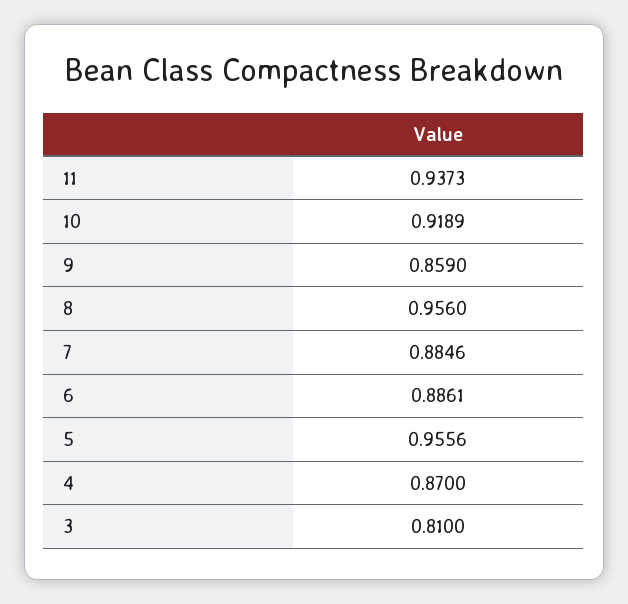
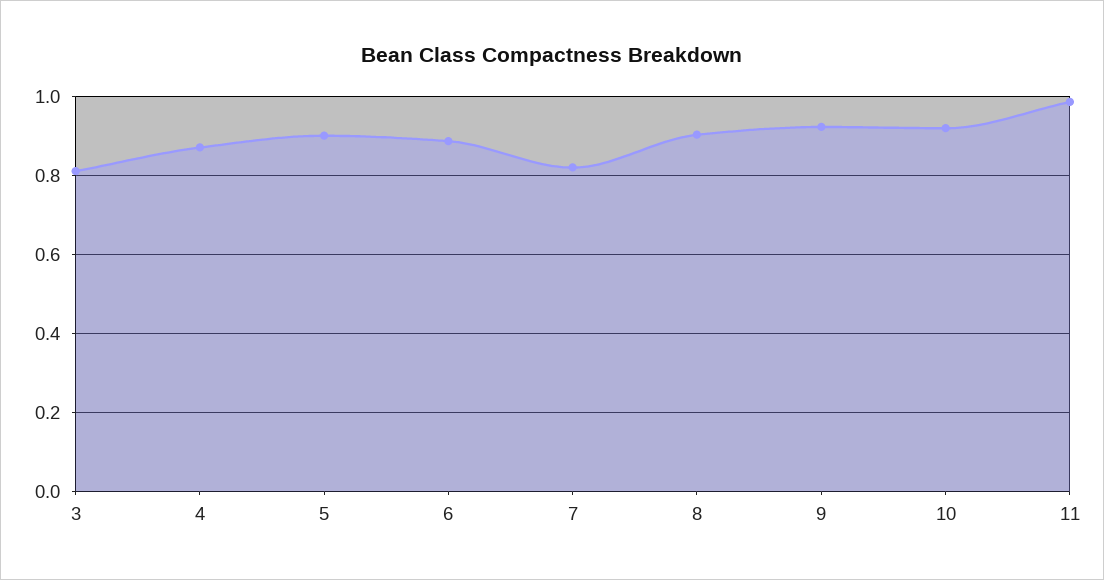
  {
-   "11": 0.9373,
+   "11": 0.98,
    "10": 0.9189,
-   "9": 0.859,
+   "9": 0.92,
-   "8": 0.956,
+   "8": 0.9,
-   "7": 0.8846,
+   "7": 0.82,
    "6": 0.8861,
-   "5": 0.9556,
+   "5": 0.9,
    "4": 0.87,
    "3": 0.81
  }

